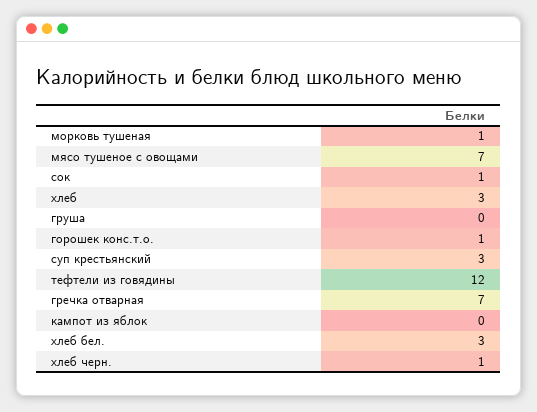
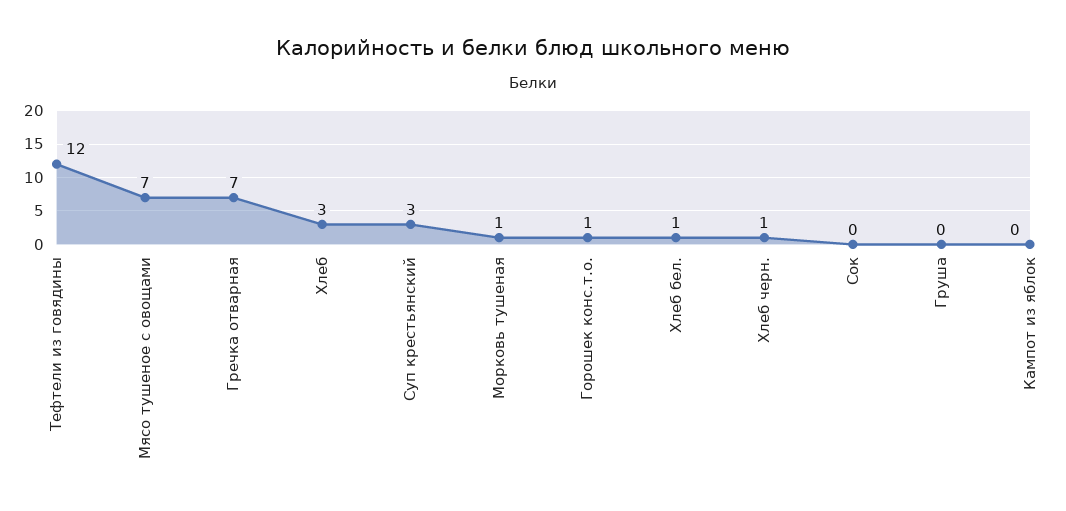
  {
    "морковь тушеная": 1,
    "мясо тушеное с овощами": 7,
-   "сок": 1,
+   "сок": 0,
    "хлеб": 3,
    "груша": 0,
    "горошек конс.т.о.": 1,
    "суп крестьянский": 3,
    "тефтели из говядины": 12,
    "гречка отварная": 7,
    "кампот из яблок": 0,
-   "хлеб бел.": 3,
+   "хлеб бел.": 1,
    "хлеб черн.": 1
  }

